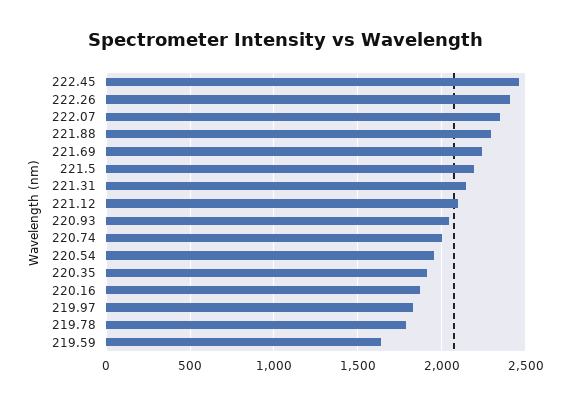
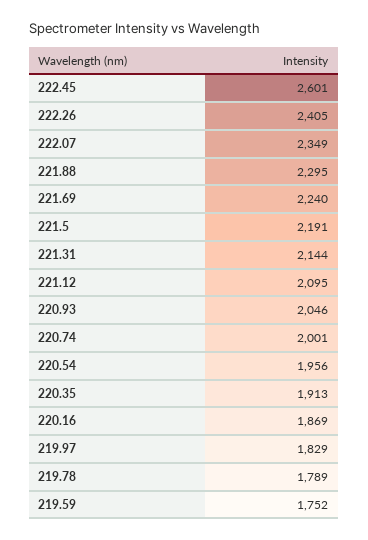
  {
-   "222.45": 2450,
+   "222.45": 2601,
    "222.26": 2405,
    "222.07": 2349,
    "221.88": 2295,
    "221.69": 2240,
    "221.5": 2191,
    "221.31": 2144,
    "221.12": 2095,
    "220.93": 2046,
    "220.74": 2001,
    "220.54": 1956,
    "220.35": 1913,
    "220.16": 1869,
    "219.97": 1829,
    "219.78": 1789,
-   "219.59": 1650
+   "219.59": 1752
  }

